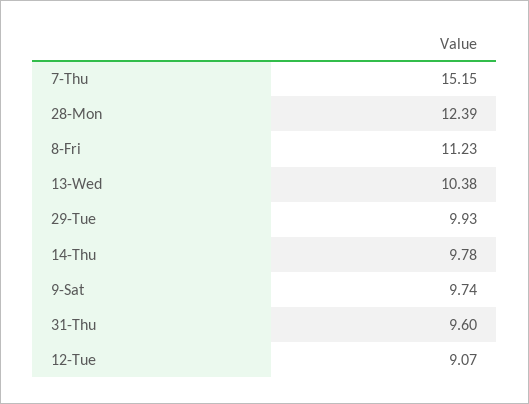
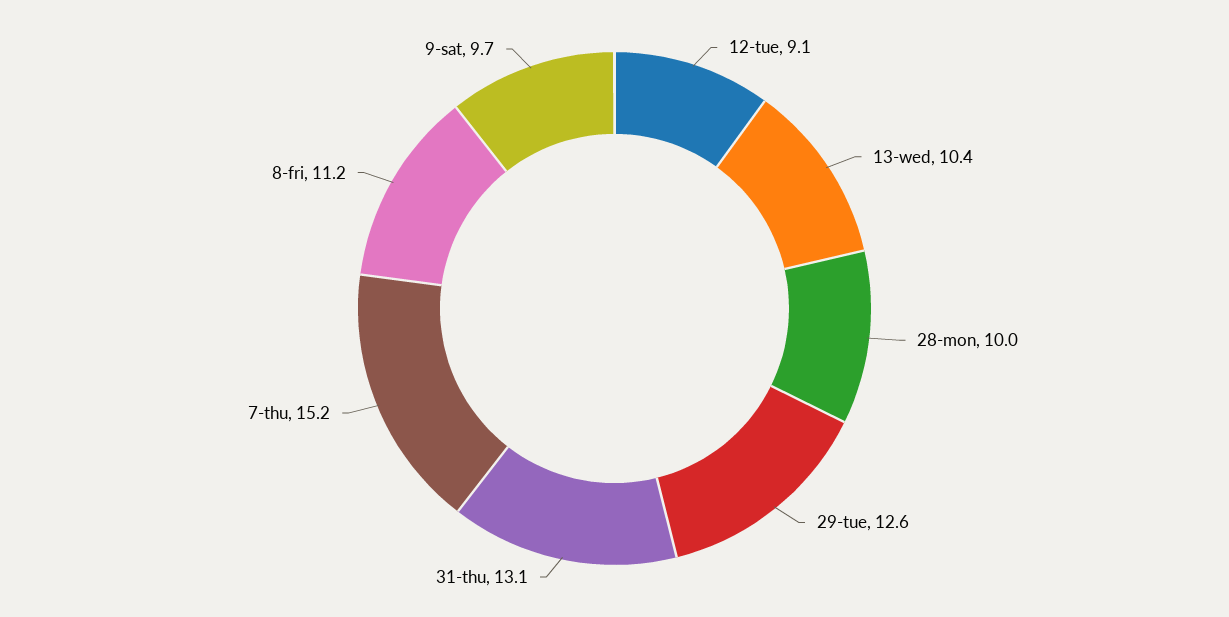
  {
    "7-Thu": 15.15,
-   "28-Mon": 12.39,
+   "28-Mon": 10,
    "8-Fri": 11.23,
    "13-Wed": 10.38,
-   "29-Tue": 9.93,
+   "29-Tue": 12.6,
-   "14-Thu": 9.78,
    "9-Sat": 9.74,
-   "31-Thu": 9.6,
+   "31-Thu": 13.1,
    "12-Tue": 9.07
  }

